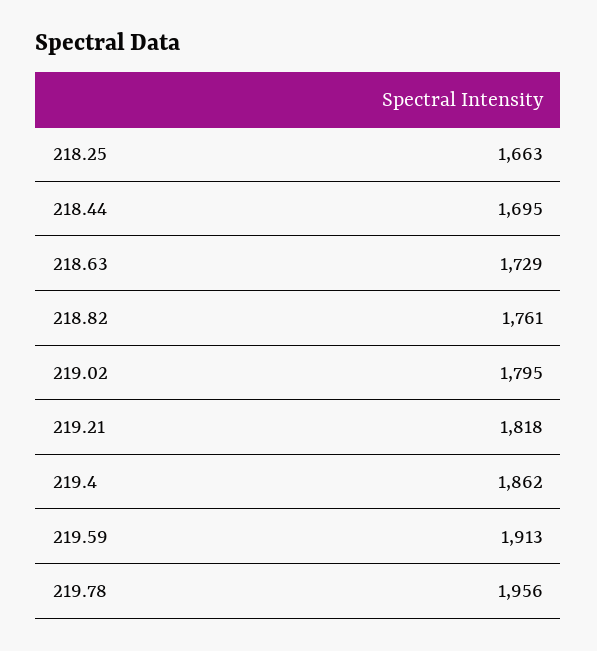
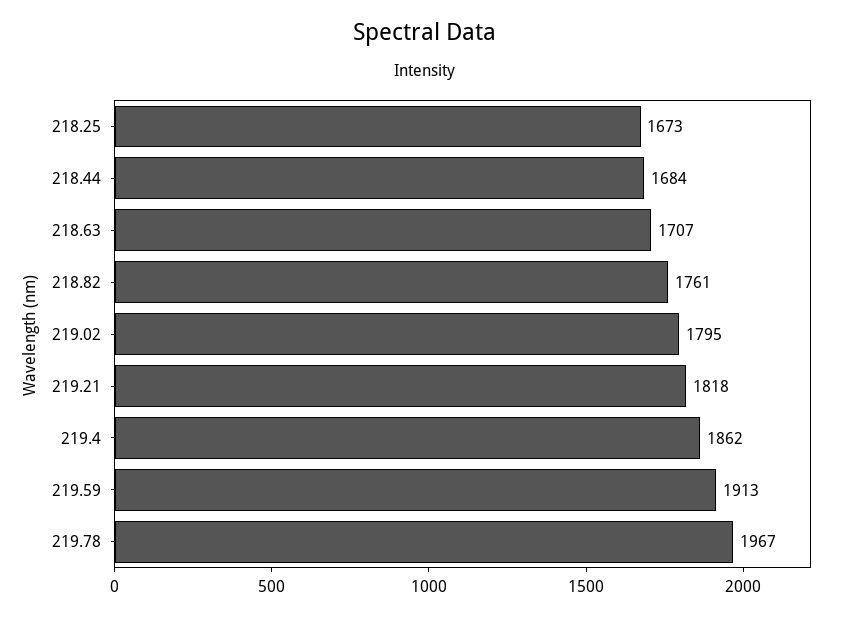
  {
-   "218.25": 1663,
+   "218.25": 1673,
-   "218.44": 1695,
+   "218.44": 1684,
-   "218.63": 1729,
+   "218.63": 1707,
    "218.82": 1761,
    "219.02": 1795,
    "219.21": 1818,
    "219.4": 1862,
    "219.59": 1913,
-   "219.78": 1956
+   "219.78": 1967
  }

